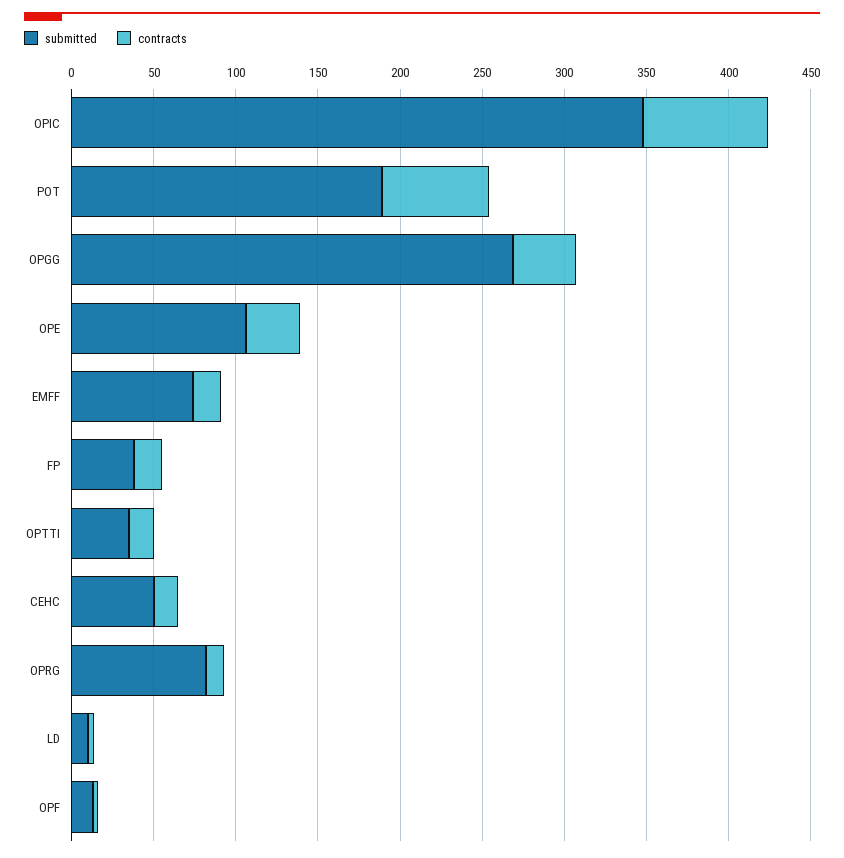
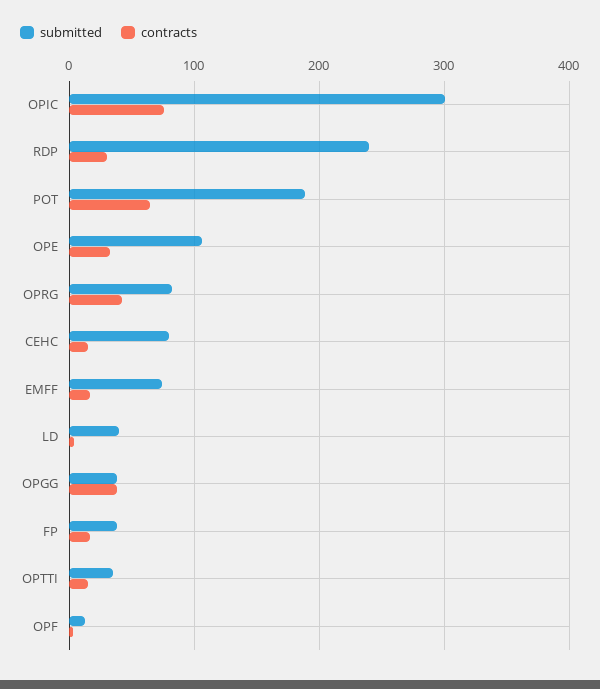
  {
    "submitted": {
-     "OPIC": 350,
+     "OPIC": 300,
      "POT": 190,
-     "OPGG": 270,
+     "OPGG": 40,
      "OPE": 110,
      "EMFF": 70,
      "FP": 40,
      "OPTTI": 40,
-     "CEHC": 50,
+     "CEHC": 80,
      "OPRG": 80,
-     "LD": 10,
+     "LD": 40,
-     "OPF": 10
+     "OPF": 10,
+     "RDP": 240
    },
    "contracts": {
      "OPIC": 80,
      "POT": 70,
      "OPGG": 40,
      "OPE": 30,
      "EMFF": 20,
      "FP": 20,
      "OPTTI": 20,
      "CEHC": 20,
-     "OPRG": 10,
+     "OPRG": 40,
      "LD": 0,
-     "OPF": 0
+     "OPF": 0,
+     "RDP": 30
    }
  }

